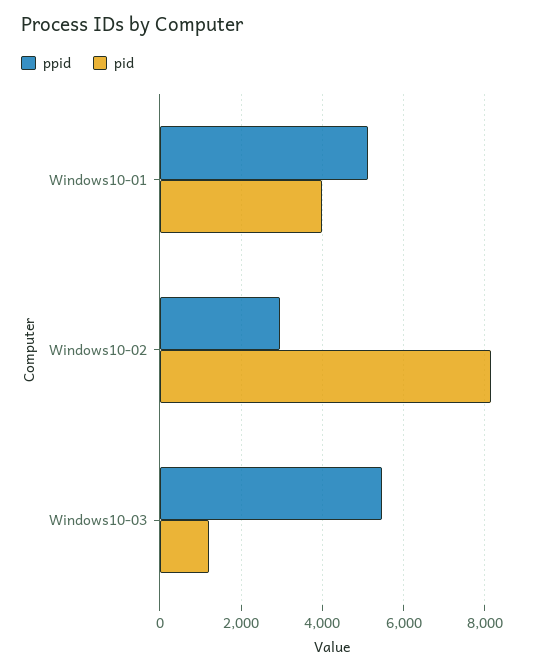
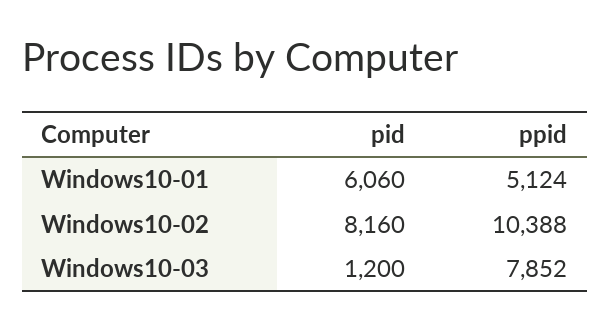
  {
    "ppid": {
      "Windows10-01": 5124,
-     "Windows10-02": 3000,
+     "Windows10-02": 10388,
-     "Windows10-03": 5400
+     "Windows10-03": 7852
    },
    "pid": {
-     "Windows10-01": 4000,
+     "Windows10-01": 6060,
      "Windows10-02": 8160,
      "Windows10-03": 1200
    }
  }

